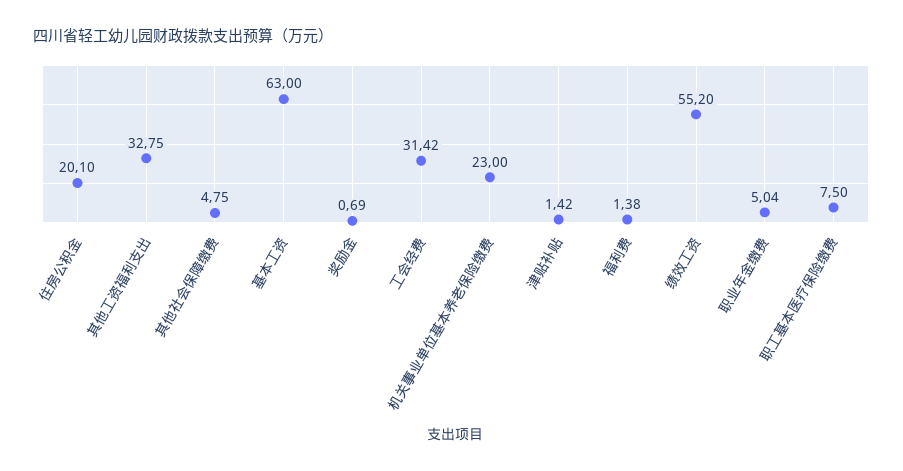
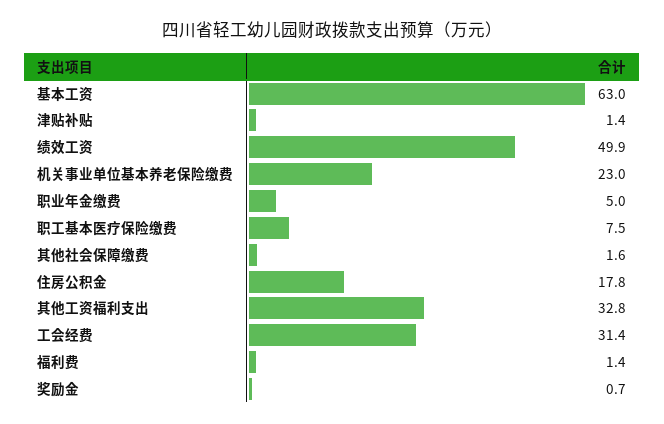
  {
-   "住房公积金": 20.1,
+   "住房公积金": 17.8,
    "其他工资福利支出": 32.75,
-   "其他社会保障缴费": 4.75,
+   "其他社会保障缴费": 1.6,
    "基本工资": 63,
    "奖励金": 0.69,
    "工会经费": 31.42,
    "机关事业单位基本养老保险缴费": 23,
    "津贴补贴": 1.42,
    "福利费": 1.38,
-   "绩效工资": 55.2,
+   "绩效工资": 49.9,
    "职业年金缴费": 5.04,
    "职工基本医疗保险缴费": 7.5
  }

